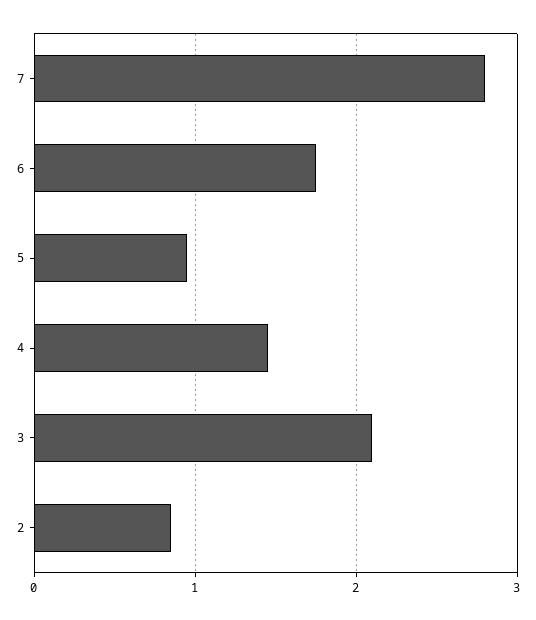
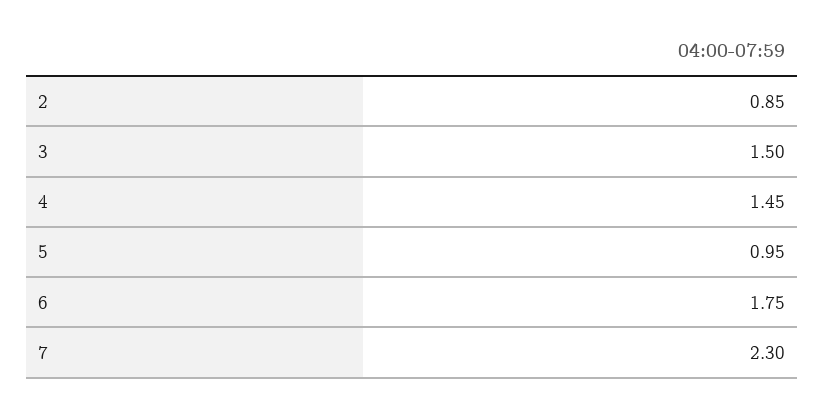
  {
-   "7": 2.8,
+   "7": 2.3,
    "6": 1.75,
    "5": 0.95,
    "4": 1.45,
-   "3": 2.1,
+   "3": 1.5,
    "2": 0.85
  }

